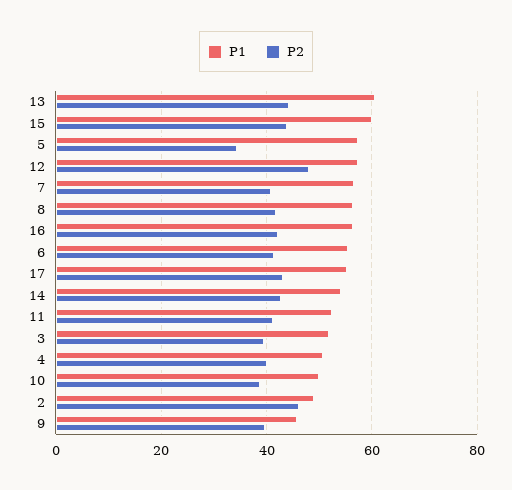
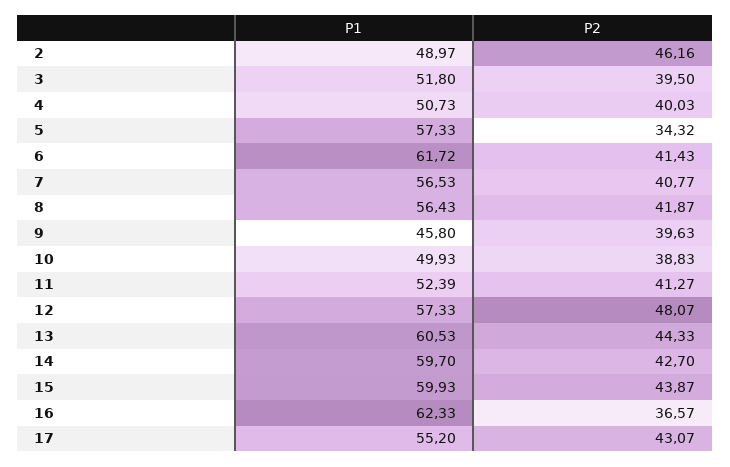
  {
    "P1": {
      "13": 60.53,
      "15": 59.93,
      "5": 57.33,
      "12": 57.33,
      "7": 56.53,
      "8": 56.43,
-     "16": 56,
+     "16": 62.33,
-     "6": 56,
+     "6": 61.72,
      "17": 55.2,
-     "14": 54,
+     "14": 59.7,
      "11": 52.39,
      "3": 51.8,
      "4": 50.73,
      "10": 49.93,
      "2": 48.97,
      "9": 45.8
    },
    "P2": {
      "13": 44.33,
      "15": 43.87,
      "5": 34.32,
      "12": 48.07,
      "7": 40.77,
      "8": 41.87,
-     "16": 42,
+     "16": 36.57,
      "6": 41.43,
      "17": 43.07,
      "14": 42.7,
      "11": 41.27,
      "3": 39.5,
      "4": 40.03,
      "10": 38.83,
      "2": 46.16,
      "9": 39.63
    }
  }

